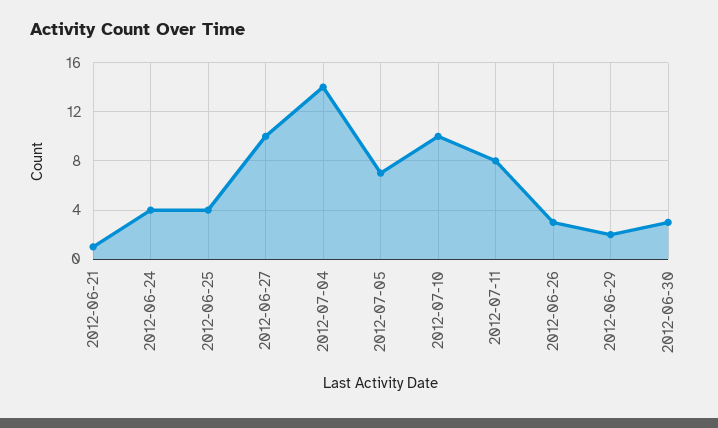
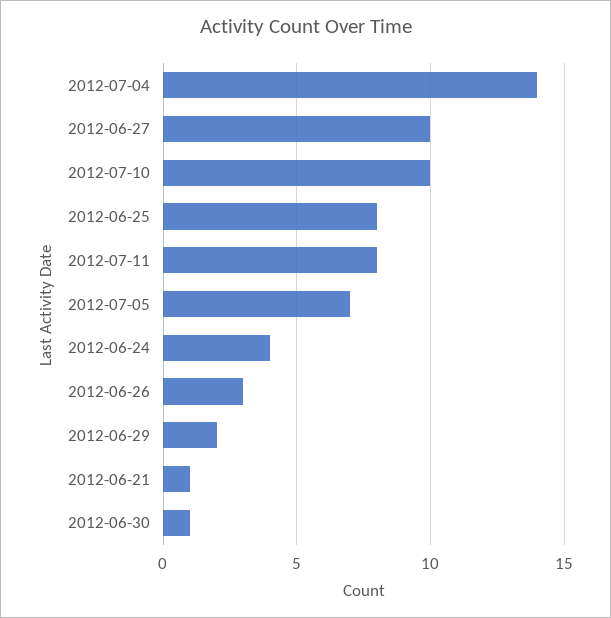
  {
    "2012-06-21": 1,
    "2012-06-24": 4,
-   "2012-06-25": 4,
+   "2012-06-25": 8,
    "2012-06-27": 10,
    "2012-07-04": 14,
    "2012-07-05": 7,
    "2012-07-10": 10,
    "2012-07-11": 8,
    "2012-06-26": 3,
    "2012-06-29": 2,
-   "2012-06-30": 3
+   "2012-06-30": 1
  }

